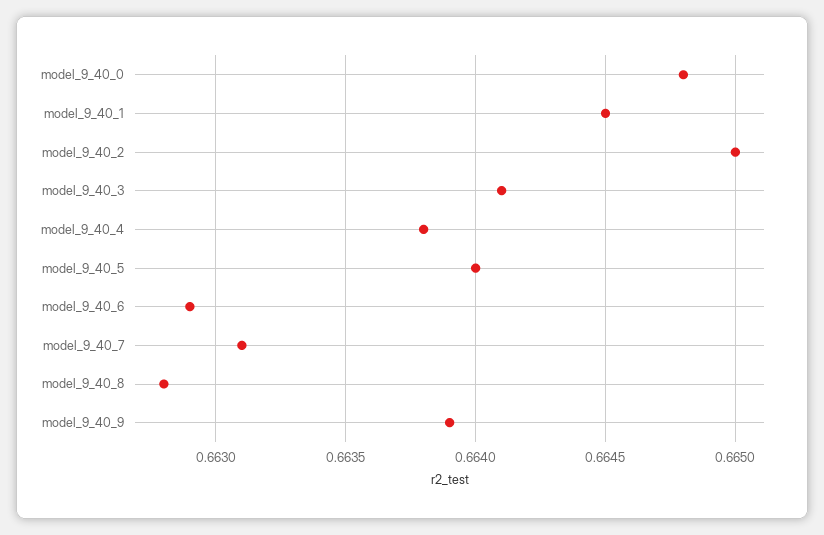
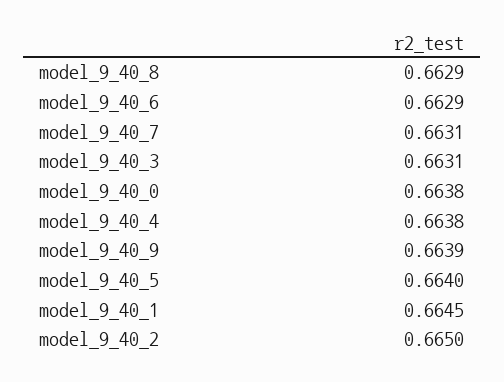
  {
-   "model_9_40_0": 0.6648,
+   "model_9_40_0": 0.6638,
    "model_9_40_1": 0.6645,
    "model_9_40_2": 0.665,
-   "model_9_40_3": 0.6641,
+   "model_9_40_3": 0.6631,
    "model_9_40_4": 0.6638,
    "model_9_40_5": 0.664,
    "model_9_40_6": 0.6629,
    "model_9_40_7": 0.6631,
-   "model_9_40_8": 0.6628,
+   "model_9_40_8": 0.6629,
    "model_9_40_9": 0.6639
  }

